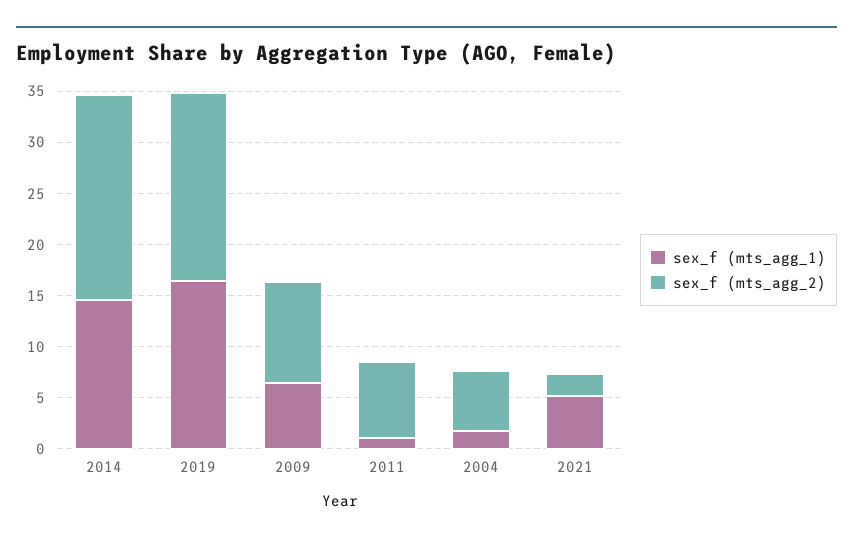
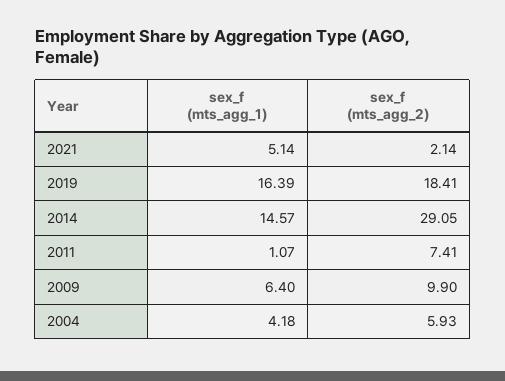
  {
    "sex_f (mts_agg_1)": {
      "2014": 14.57,
      "2019": 16.39,
      "2009": 6.4,
      "2011": 1.07,
-     "2004": 2,
+     "2004": 4.18,
      "2021": 5.14
    },
    "sex_f (mts_agg_2)": {
-     "2014": 20,
+     "2014": 29.05,
      "2019": 18.41,
      "2009": 9.9,
      "2011": 7.41,
      "2004": 5.93,
      "2021": 2.14
    }
  }

